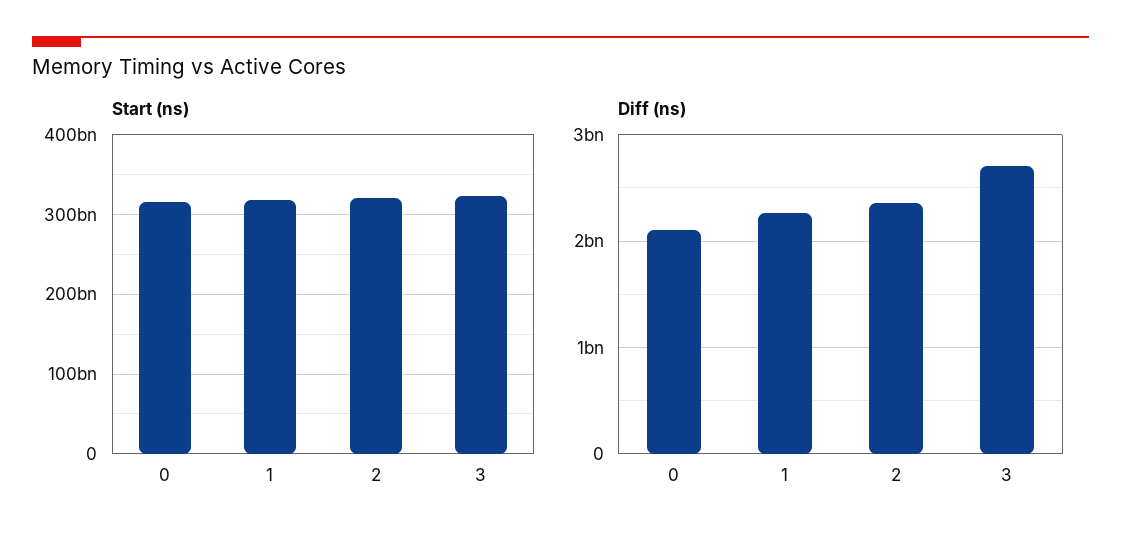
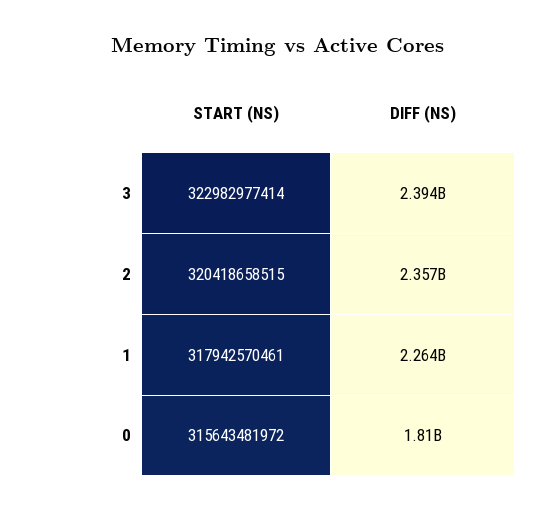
  {
    "Start (ns)": {
      "0": 315643481972,
      "1": 317942570461,
      "2": 320418658515,
      "3": 322982977414
    },
    "Diff (ns)": {
-     "0": 2100000000,
+     "0": 1810000000,
      "1": 2264000000,
      "2": 2357000000,
-     "3": 2700000000
+     "3": 2394000000
    }
  }

